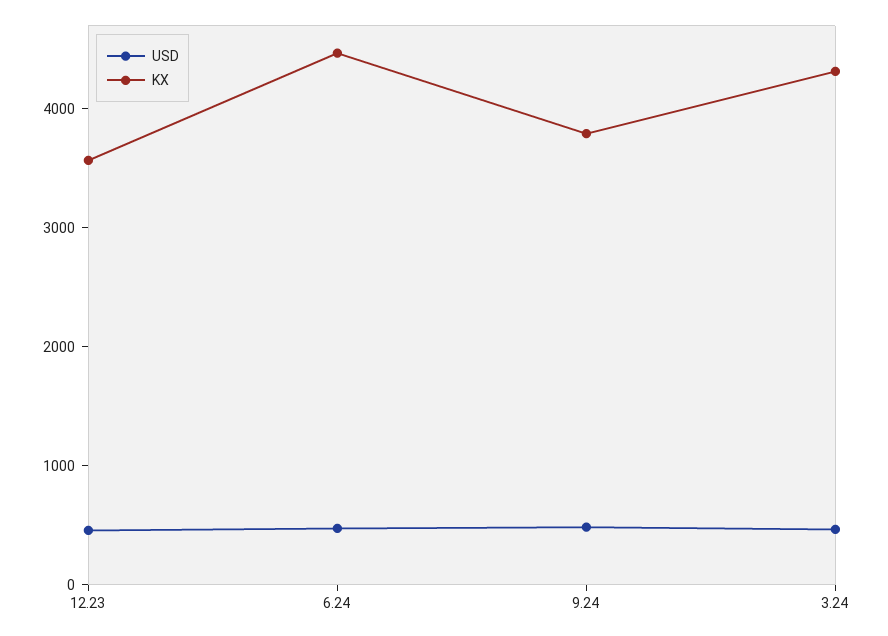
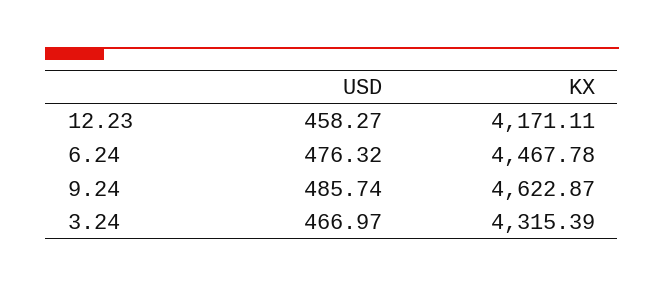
  {
    "USD": {
      "12.23": 458.27,
      "6.24": 476.32,
      "9.24": 485.74,
      "3.24": 466.97
    },
    "KX": {
-     "12.23": 3600,
+     "12.23": 4171.11,
      "6.24": 4467.78,
-     "9.24": 3800,
+     "9.24": 4622.87,
      "3.24": 4315.39
    }
  }

